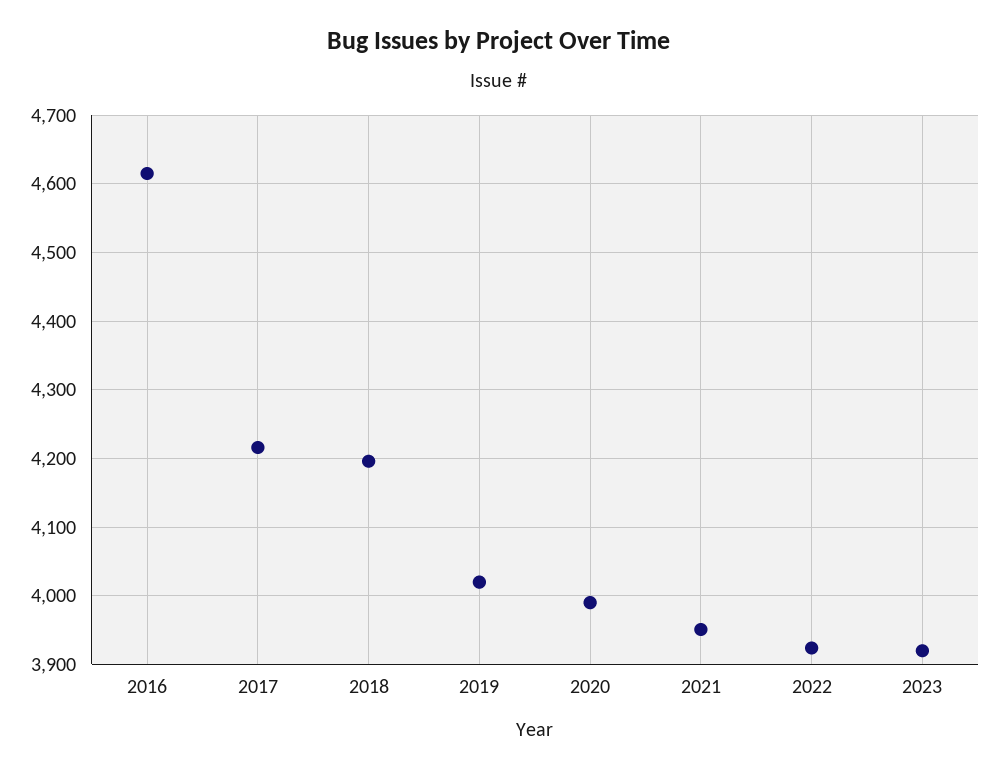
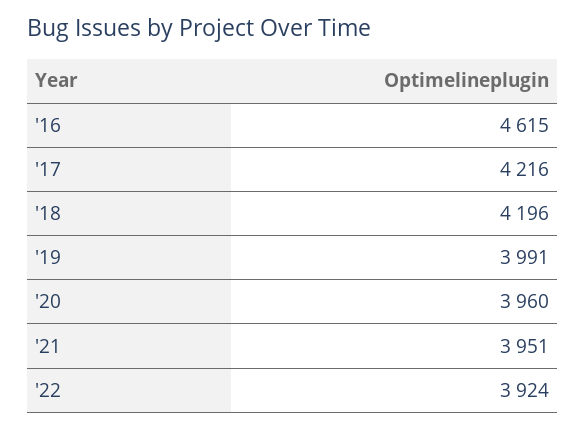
  {
    "2016": 4615,
    "2017": 4216,
    "2018": 4196,
-   "2019": 4020,
+   "2019": 3991,
-   "2020": 3990,
+   "2020": 3960,
    "2021": 3951,
-   "2022": 3924,
+   "2022": 3924
-   "2023": 3920
  }

